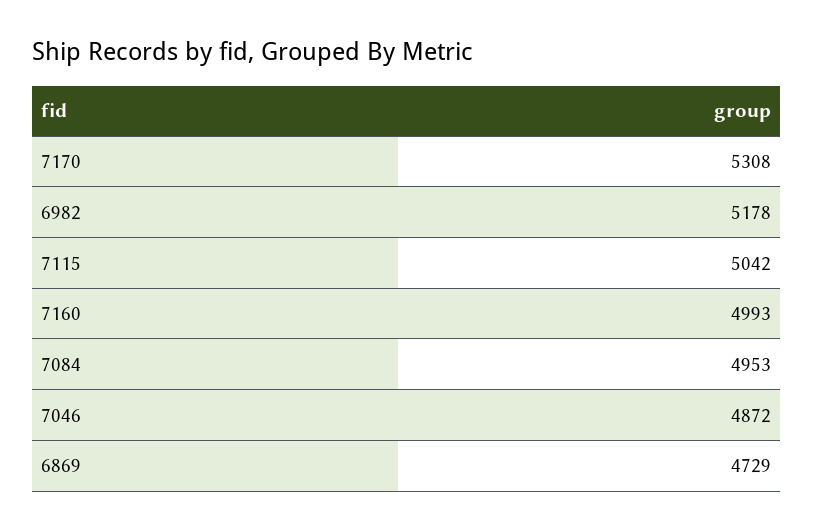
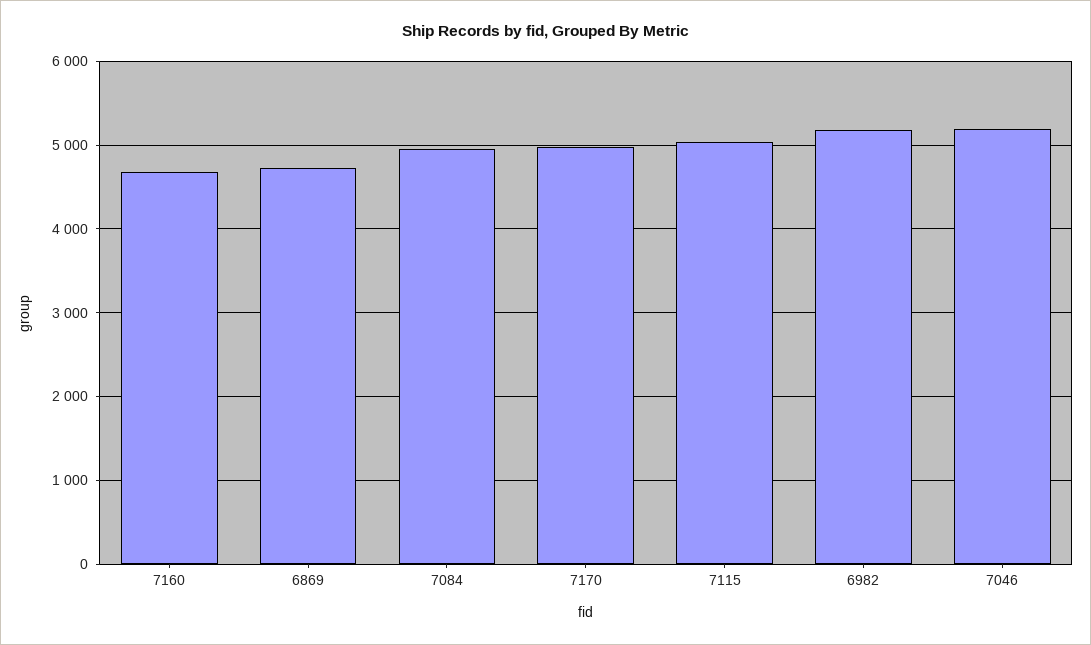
  {
-   "7170": 5308,
+   "7170": 5000,
    "6982": 5178,
    "7115": 5042,
-   "7160": 4993,
+   "7160": 4700,
    "7084": 4953,
-   "7046": 4872,
+   "7046": 5200,
    "6869": 4729
  }

